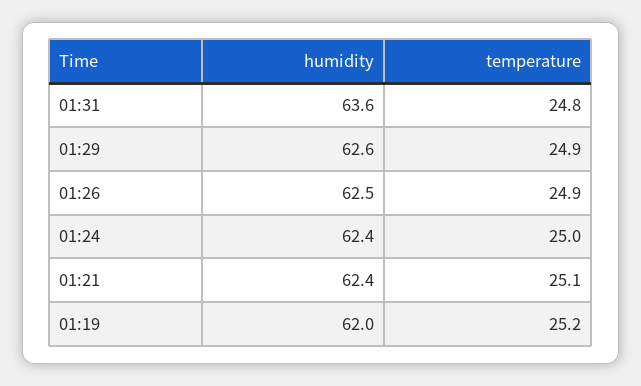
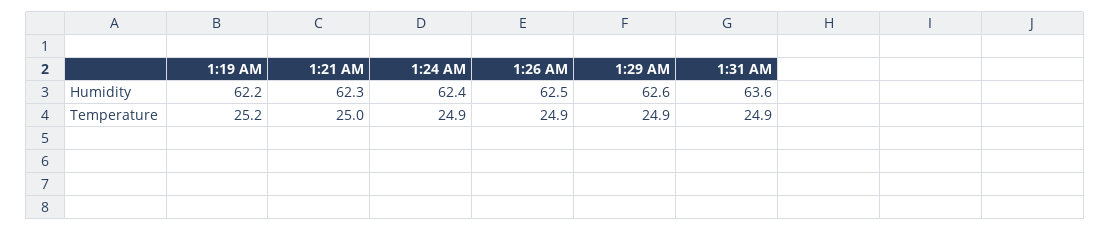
  {
    "humidity": {
      "01:31": 63.6,
      "01:29": 62.6,
      "01:26": 62.5,
      "01:24": 62.4,
-     "01:21": 62.4,
+     "01:21": 62.3,
-     "01:19": 62
+     "01:19": 62.2
    },
    "temperature": {
-     "01:31": 24.8,
+     "01:31": 24.9,
      "01:29": 24.9,
      "01:26": 24.9,
-     "01:24": 25,
+     "01:24": 24.9,
-     "01:21": 25.1,
+     "01:21": 25,
      "01:19": 25.2
    }
  }

